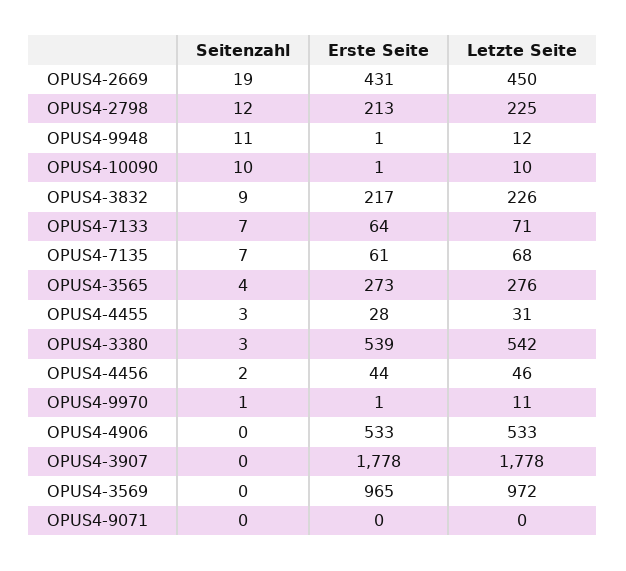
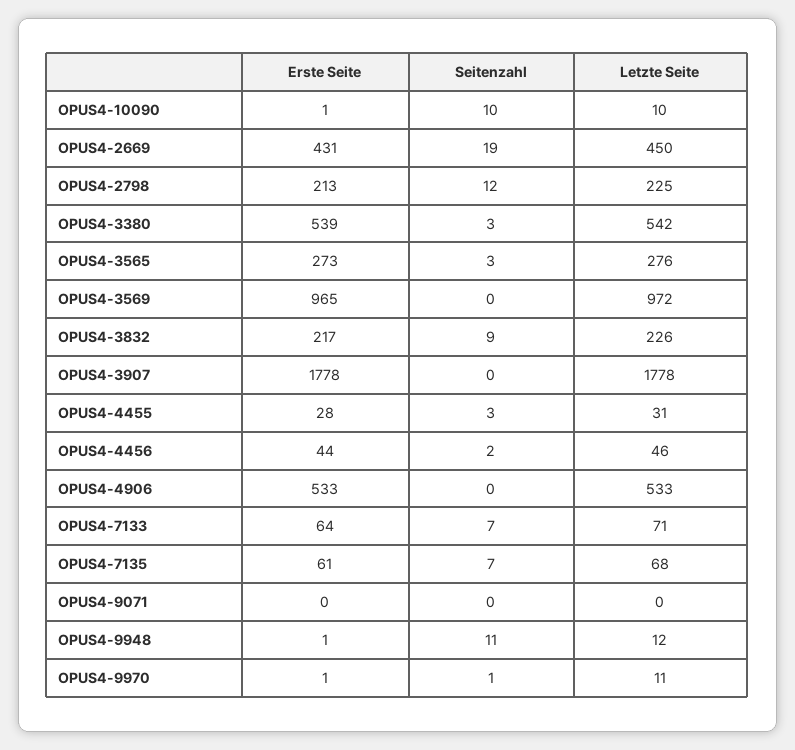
  {
    "Seitenzahl": {
      "OPUS4-2669": 19,
      "OPUS4-2798": 12,
      "OPUS4-9948": 11,
      "OPUS4-10090": 10,
      "OPUS4-3832": 9,
      "OPUS4-7133": 7,
      "OPUS4-7135": 7,
-     "OPUS4-3565": 4,
+     "OPUS4-3565": 3,
      "OPUS4-4455": 3,
      "OPUS4-3380": 3,
      "OPUS4-4456": 2,
      "OPUS4-9970": 1,
      "OPUS4-4906": 0,
      "OPUS4-3907": 0,
      "OPUS4-3569": 0,
      "OPUS4-9071": 0
    },
    "Erste Seite": {
      "OPUS4-2669": 431,
      "OPUS4-2798": 213,
      "OPUS4-9948": 1,
      "OPUS4-10090": 1,
      "OPUS4-3832": 217,
      "OPUS4-7133": 64,
      "OPUS4-7135": 61,
      "OPUS4-3565": 273,
      "OPUS4-4455": 28,
      "OPUS4-3380": 539,
      "OPUS4-4456": 44,
      "OPUS4-9970": 1,
      "OPUS4-4906": 533,
      "OPUS4-3907": 1778,
      "OPUS4-3569": 965,
      "OPUS4-9071": 0
    },
    "Letzte Seite": {
      "OPUS4-2669": 450,
      "OPUS4-2798": 225,
      "OPUS4-9948": 12,
      "OPUS4-10090": 10,
      "OPUS4-3832": 226,
      "OPUS4-7133": 71,
      "OPUS4-7135": 68,
      "OPUS4-3565": 276,
      "OPUS4-4455": 31,
      "OPUS4-3380": 542,
      "OPUS4-4456": 46,
      "OPUS4-9970": 11,
      "OPUS4-4906": 533,
      "OPUS4-3907": 1778,
      "OPUS4-3569": 972,
      "OPUS4-9071": 0
    }
  }

